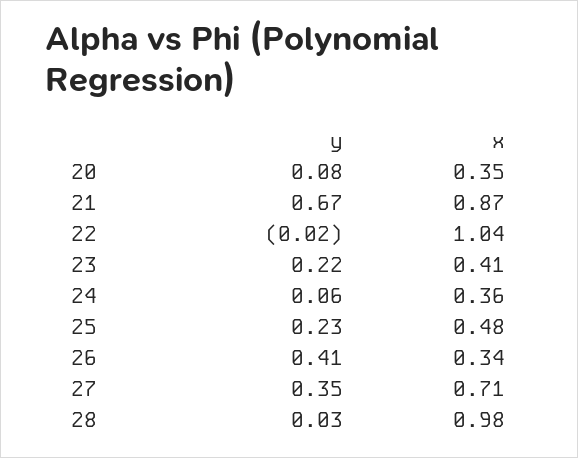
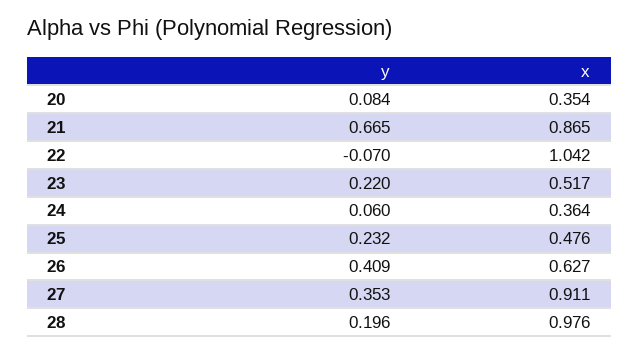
  {
    "y": {
      "20": 0.084,
      "21": 0.665,
-     "22": -0.02,
+     "22": -0.07,
      "23": 0.22,
      "24": 0.06,
      "25": 0.232,
      "26": 0.409,
      "27": 0.353,
-     "28": 0.03
+     "28": 0.196
    },
    "x": {
      "20": 0.354,
      "21": 0.865,
      "22": 1.042,
-     "23": 0.41,
+     "23": 0.517,
      "24": 0.364,
      "25": 0.476,
-     "26": 0.34,
+     "26": 0.627,
-     "27": 0.71,
+     "27": 0.911,
      "28": 0.976
    }
  }

